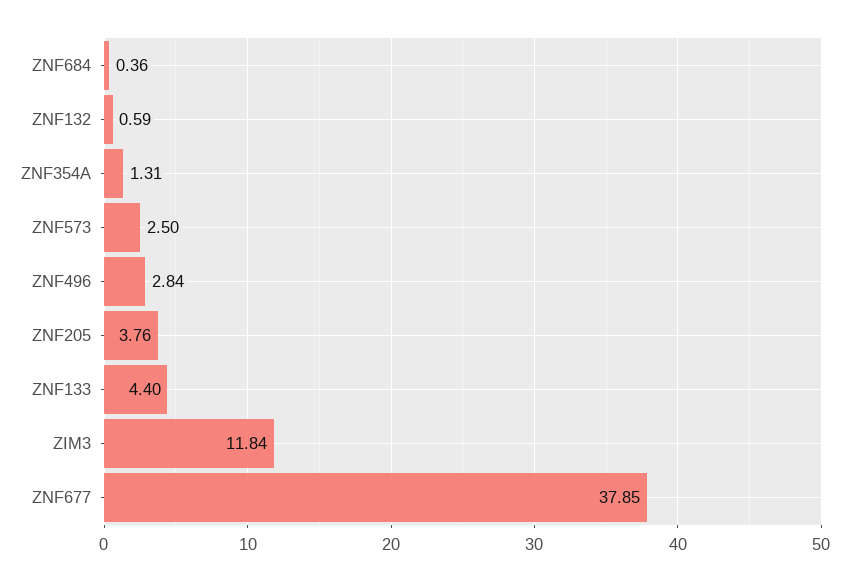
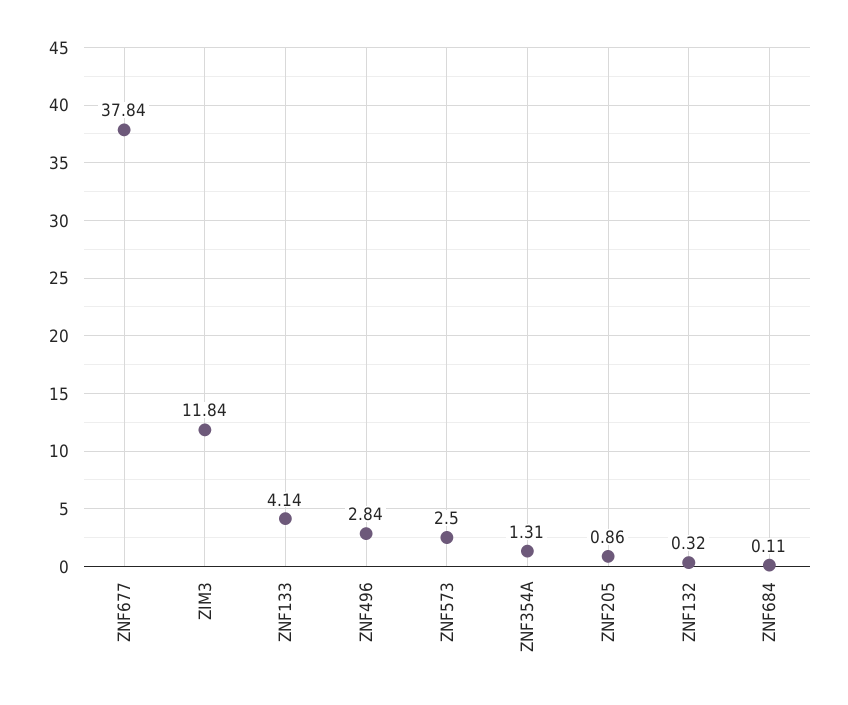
  {
-   "ZNF684": 0.36,
+   "ZNF684": 0.11,
-   "ZNF132": 0.59,
+   "ZNF132": 0.32,
    "ZNF354A": 1.31,
    "ZNF573": 2.5,
    "ZNF496": 2.84,
-   "ZNF205": 3.76,
+   "ZNF205": 0.86,
-   "ZNF133": 4.4,
+   "ZNF133": 4.14,
    "ZIM3": 11.84,
-   "ZNF677": 37.85
+   "ZNF677": 37.84
  }

